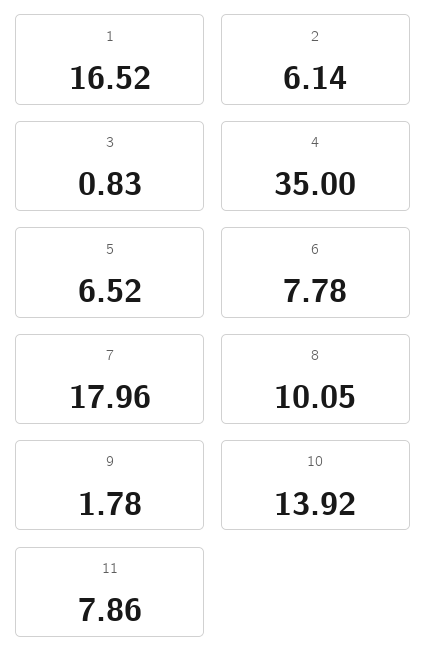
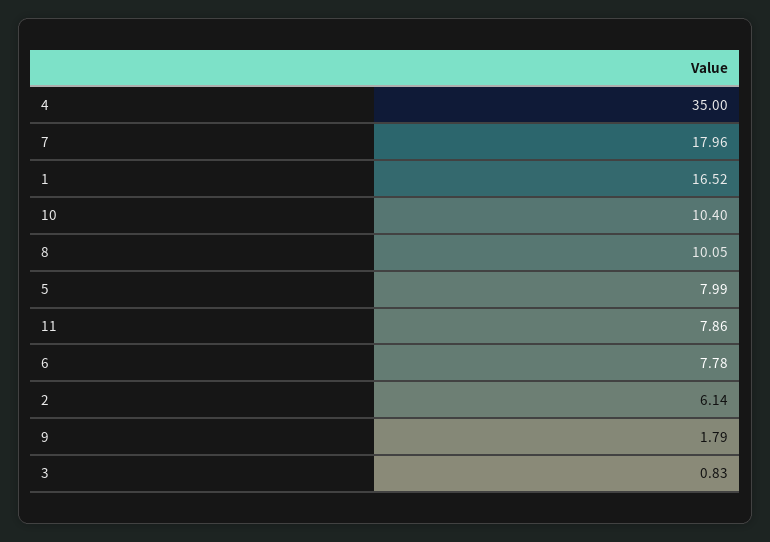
  {
    "1": 16.52,
    "2": 6.14,
    "3": 0.83,
    "4": 35,
-   "5": 6.52,
+   "5": 7.99,
    "6": 7.78,
    "7": 17.96,
    "8": 10.05,
-   "9": 1.78,
+   "9": 1.79,
-   "10": 13.92,
+   "10": 10.4,
    "11": 7.86
  }

